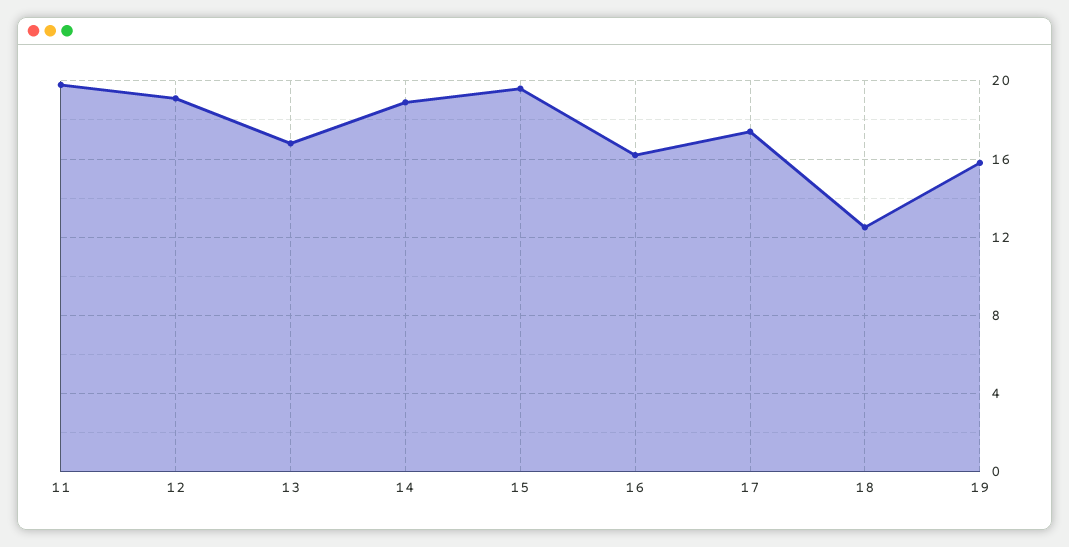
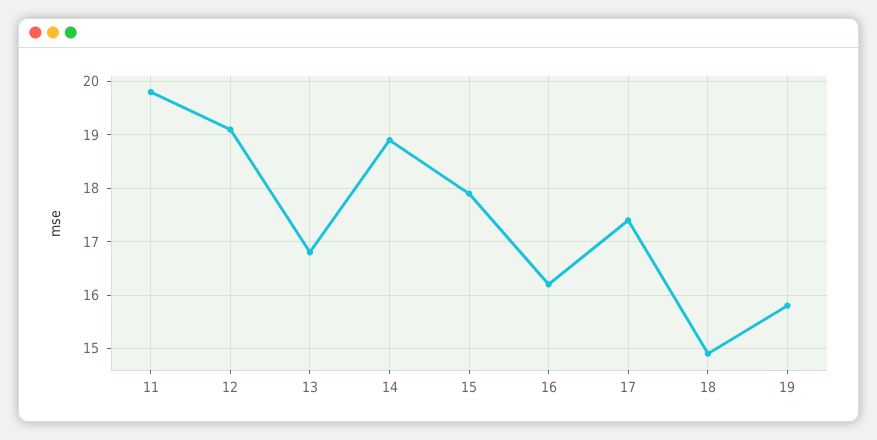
  {
    "11": 20,
    "12": 19,
    "13": 17,
    "14": 19,
-   "15": 19.5,
+   "15": 18,
    "16": 16,
    "17": 17.5,
-   "18": 12.5,
+   "18": 15,
    "19": 16
  }

